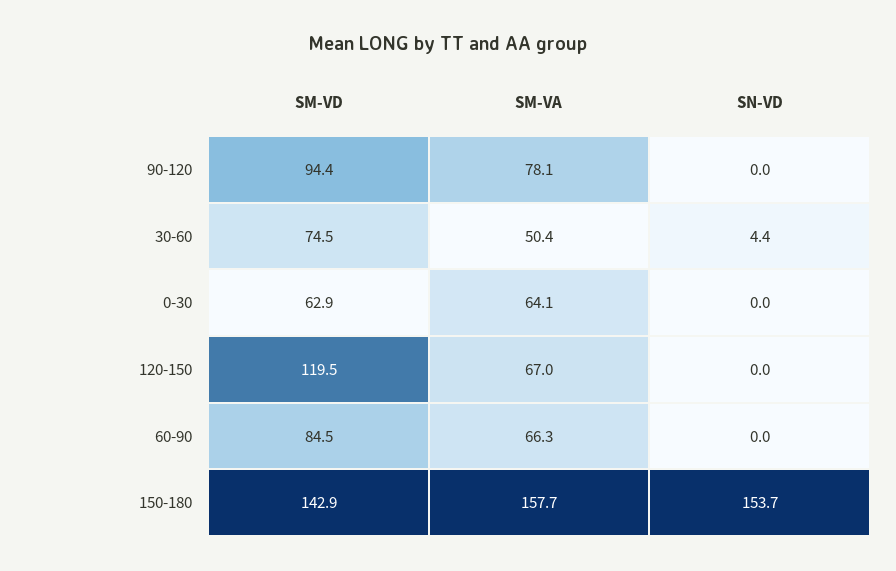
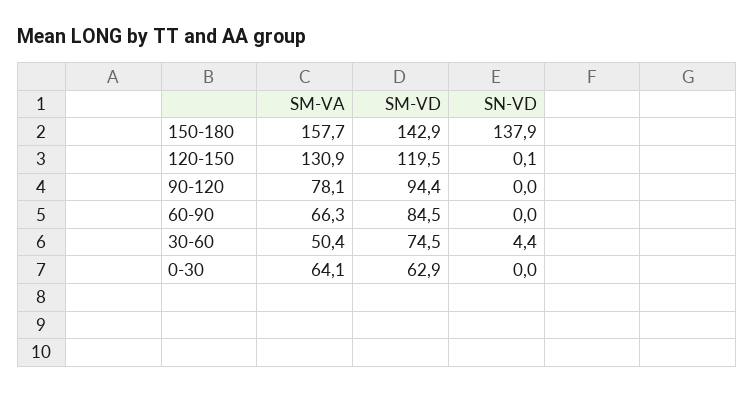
  {
    "SM-VD": {
      "90-120": 94.4,
      "30-60": 74.5,
      "0-30": 62.9,
      "120-150": 119.5,
      "60-90": 84.5,
      "150-180": 142.9
    },
    "SM-VA": {
      "90-120": 78.1,
      "30-60": 50.4,
      "0-30": 64.1,
-     "120-150": 67,
+     "120-150": 130.9,
      "60-90": 66.3,
      "150-180": 157.7
    },
    "SN-VD": {
      "90-120": 0,
      "30-60": 4.4,
      "0-30": 0,
-     "120-150": 0,
+     "120-150": 0.1,
      "60-90": 0,
-     "150-180": 153.7
+     "150-180": 137.9
    }
  }

